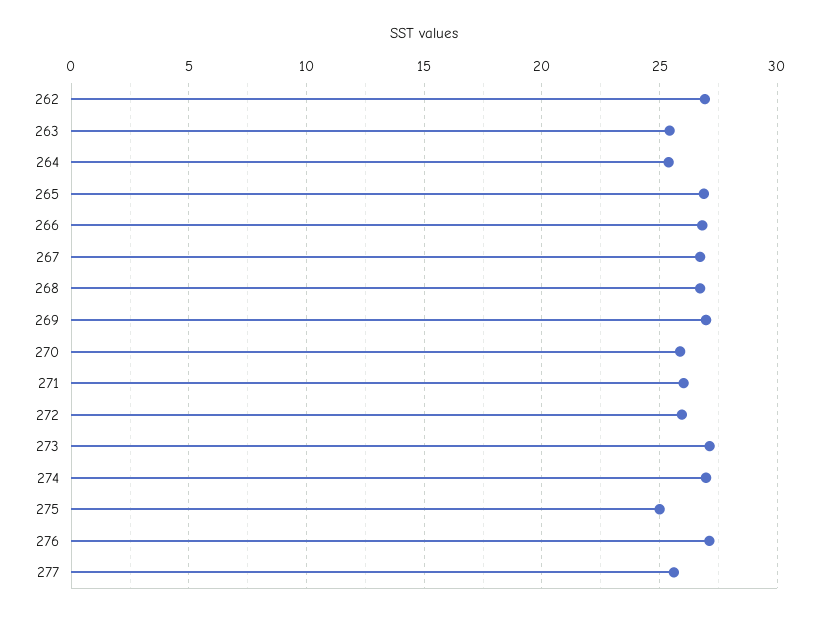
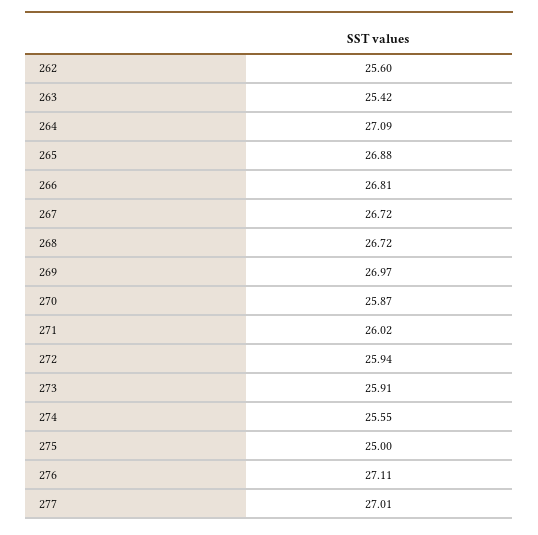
  {
-   "262": 27,
+   "262": 25.6,
    "263": 25.42,
-   "264": 25.5,
+   "264": 27.09,
    "265": 26.88,
    "266": 26.81,
    "267": 26.72,
    "268": 26.72,
    "269": 26.97,
    "270": 25.87,
    "271": 26.02,
    "272": 25.94,
-   "273": 27,
+   "273": 25.91,
-   "274": 27,
+   "274": 25.55,
    "275": 25,
    "276": 27.11,
-   "277": 25.5
+   "277": 27.01
  }

